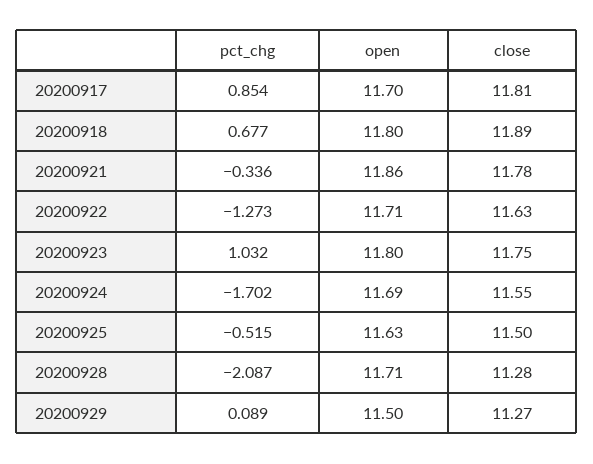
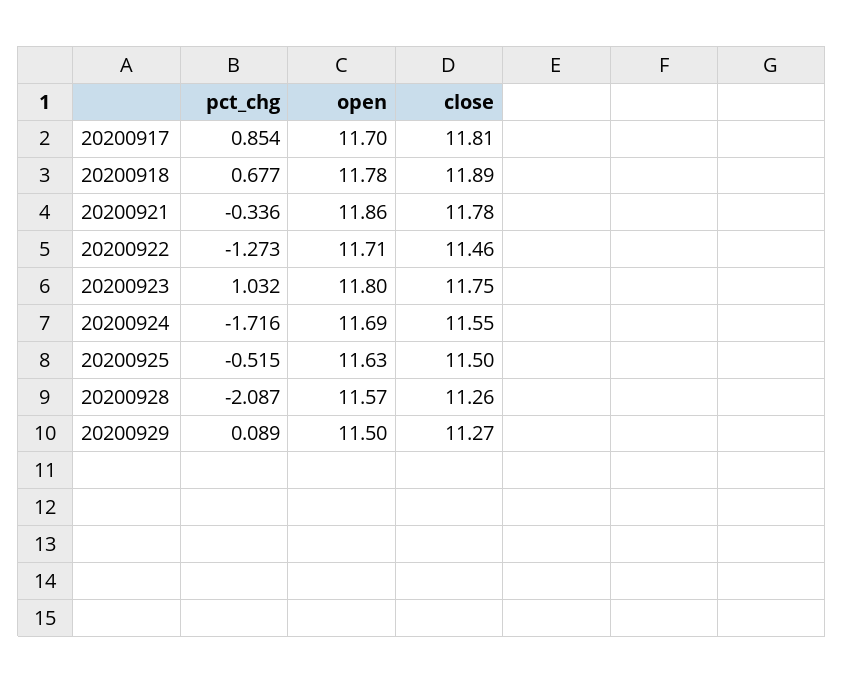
  {
    "pct_chg": {
      "20200917": 0.854,
      "20200918": 0.677,
      "20200921": -0.336,
      "20200922": -1.273,
      "20200923": 1.032,
-     "20200924": -1.702,
+     "20200924": -1.716,
      "20200925": -0.515,
      "20200928": -2.087,
      "20200929": 0.089
    },
    "open": {
      "20200917": 11.7,
-     "20200918": 11.8,
+     "20200918": 11.78,
      "20200921": 11.86,
      "20200922": 11.71,
      "20200923": 11.8,
      "20200924": 11.69,
      "20200925": 11.63,
-     "20200928": 11.71,
+     "20200928": 11.57,
      "20200929": 11.5
    },
    "close": {
      "20200917": 11.81,
      "20200918": 11.89,
      "20200921": 11.78,
-     "20200922": 11.63,
+     "20200922": 11.46,
      "20200923": 11.75,
      "20200924": 11.55,
      "20200925": 11.5,
-     "20200928": 11.28,
+     "20200928": 11.26,
      "20200929": 11.27
    }
  }

